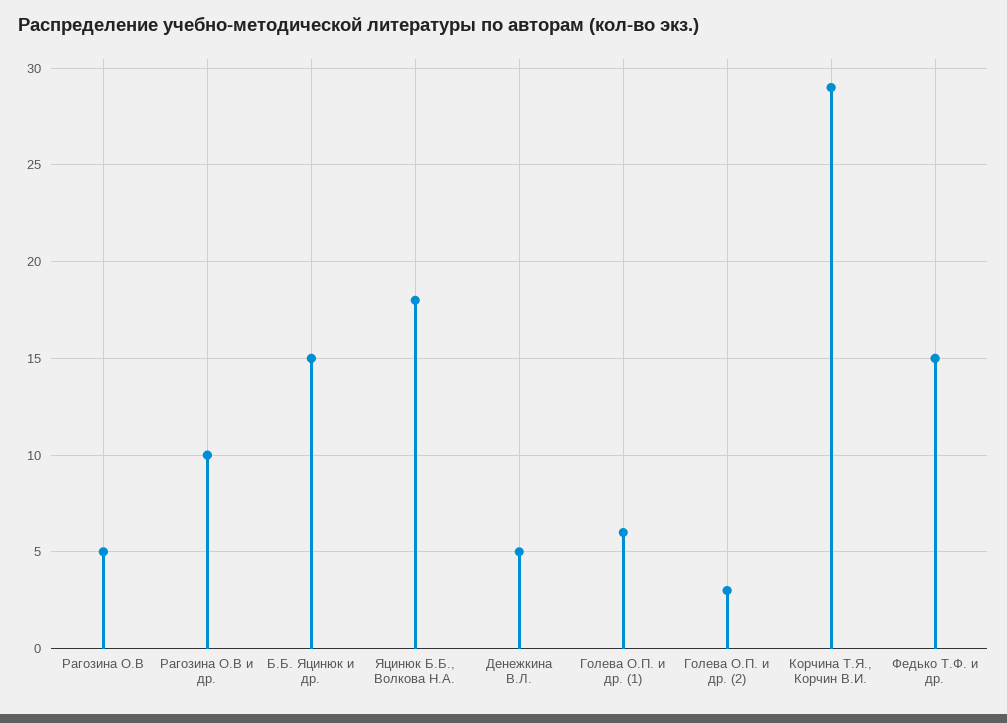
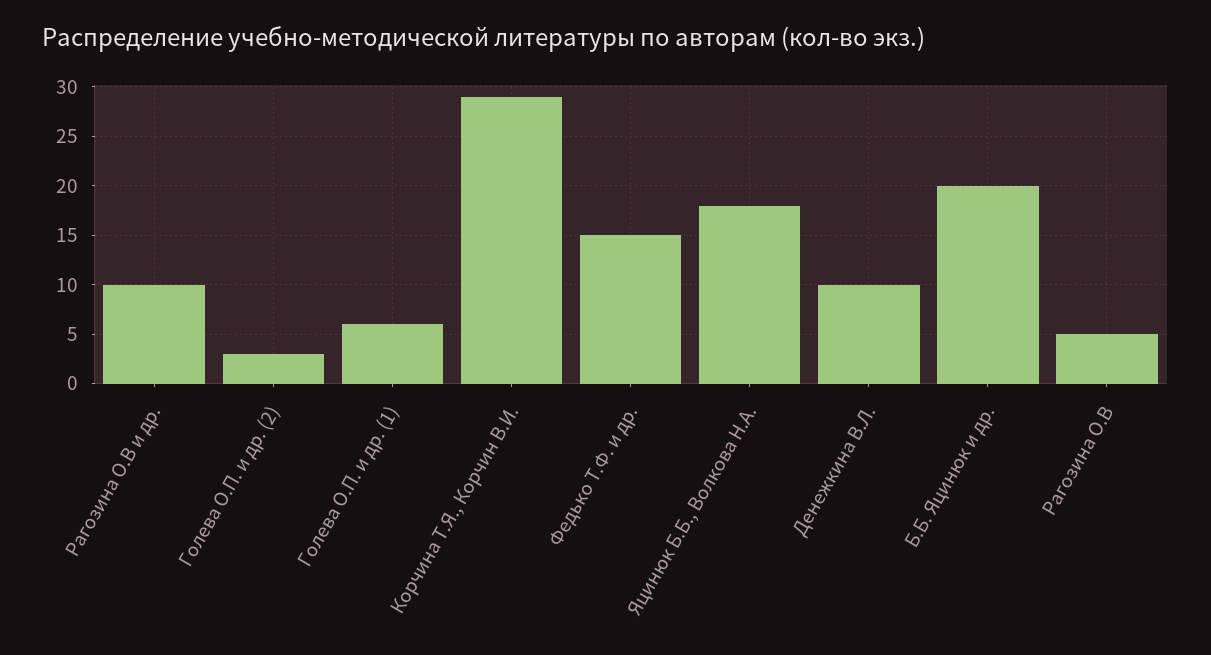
  {
    "Рагозина О.В": 5,
    "Рагозина О.В и др.": 10,
-   "Б.Б. Яцинюк и др.": 15,
+   "Б.Б. Яцинюк и др.": 20,
    "Яцинюк Б.Б., Волкова Н.А.": 18,
-   "Денежкина В.Л.": 5,
+   "Денежкина В.Л.": 10,
    "Голева О.П. и др. (1)": 6,
    "Голева О.П. и др. (2)": 3,
    "Корчина Т.Я., Корчин В.И.": 29,
    "Федько Т.Ф. и др.": 15
  }

